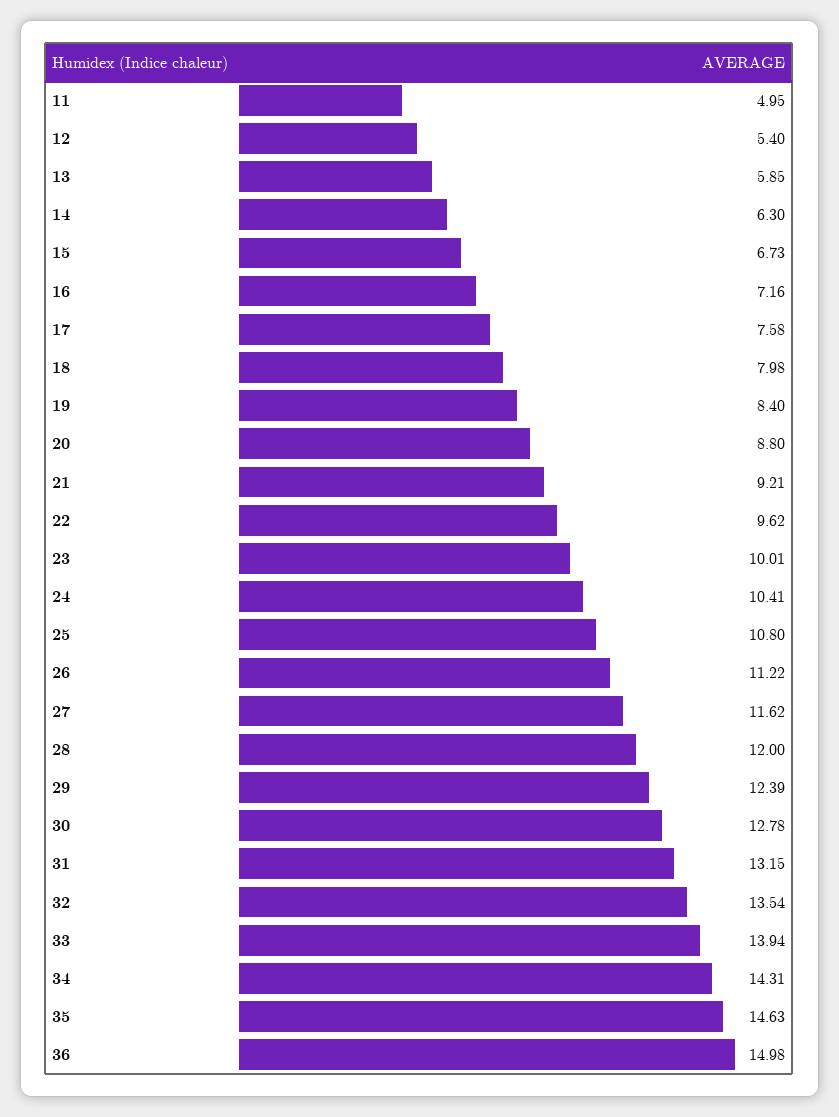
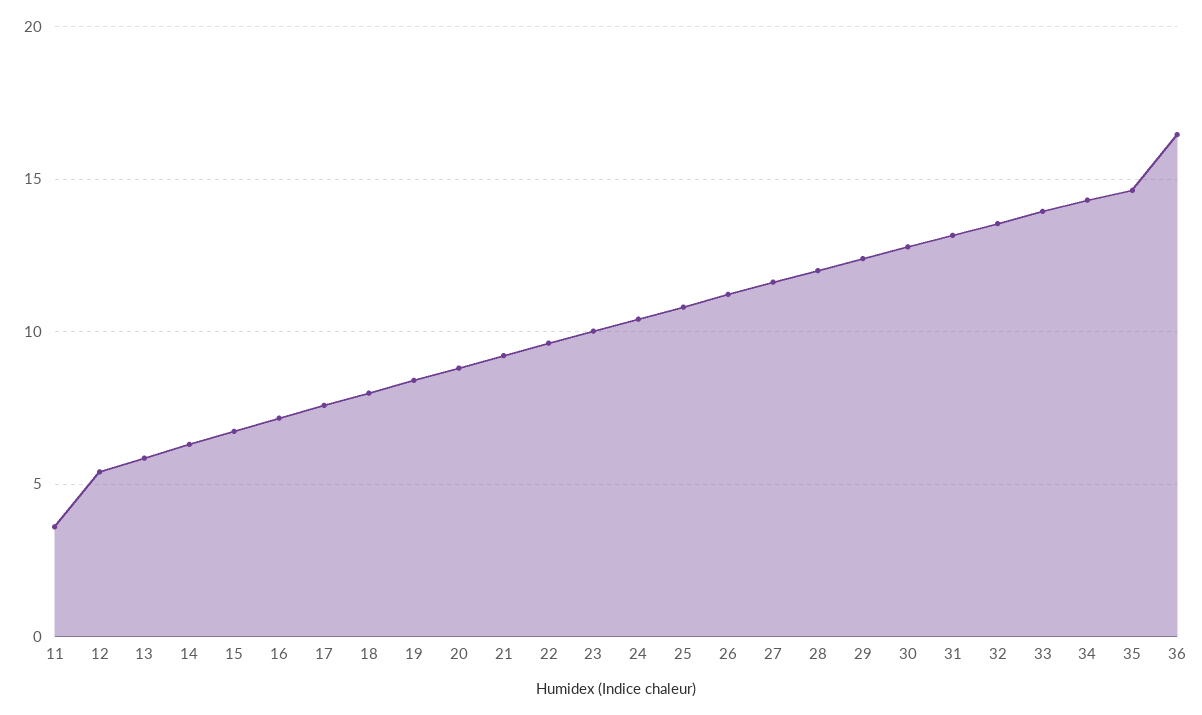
  {
-   "11": 4.95,
+   "11": 3.5,
    "12": 5.4,
    "13": 5.85,
    "14": 6.3,
    "15": 6.73,
    "16": 7.16,
    "17": 7.58,
    "18": 7.98,
    "19": 8.4,
    "20": 8.8,
    "21": 9.21,
    "22": 9.62,
    "23": 10.01,
    "24": 10.41,
    "25": 10.8,
    "26": 11.22,
    "27": 11.62,
    "28": 12,
    "29": 12.39,
    "30": 12.78,
    "31": 13.15,
    "32": 13.54,
    "33": 13.94,
    "34": 14.31,
    "35": 14.63,
-   "36": 14.98
+   "36": 16.5
  }

